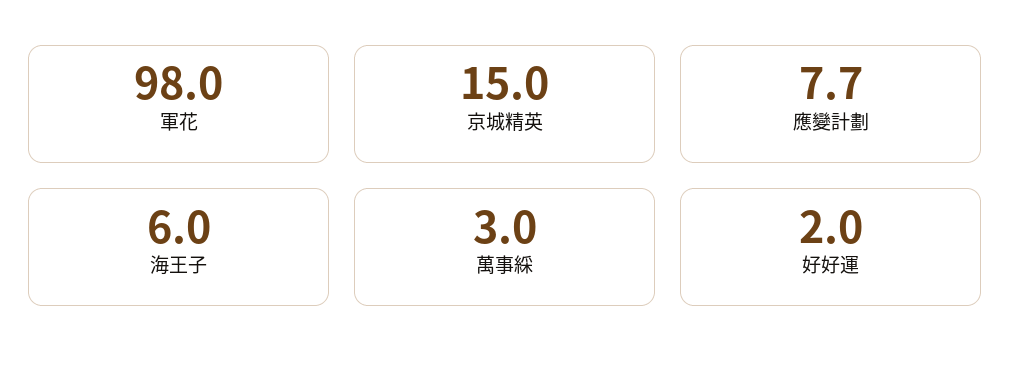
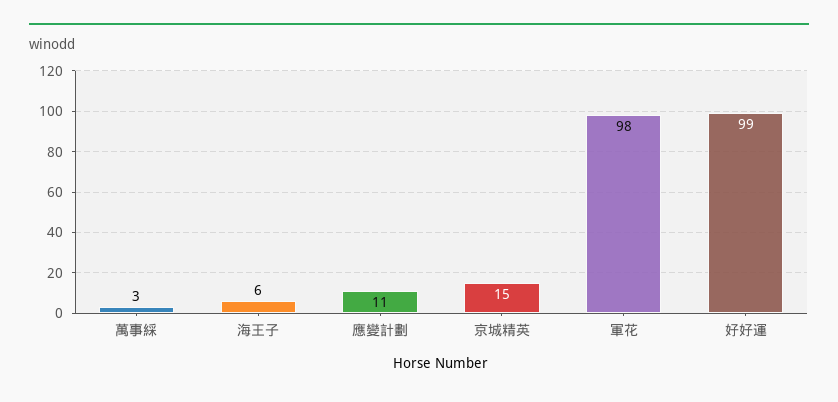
  {
    "軍花": 98,
    "京城精英": 15,
-   "應變計劃": 7.7,
+   "應變計劃": 11,
    "海王子": 6,
    "萬事綵": 3,
-   "好好運": 2
+   "好好運": 99
  }

